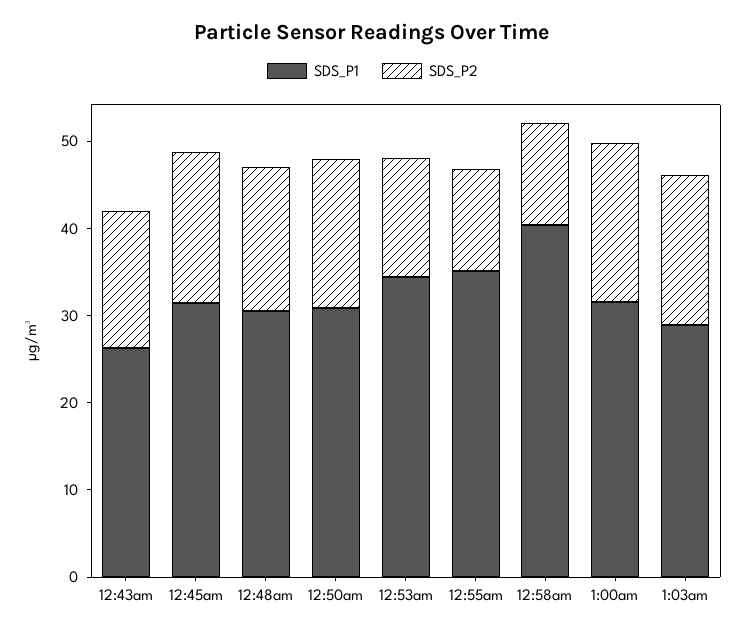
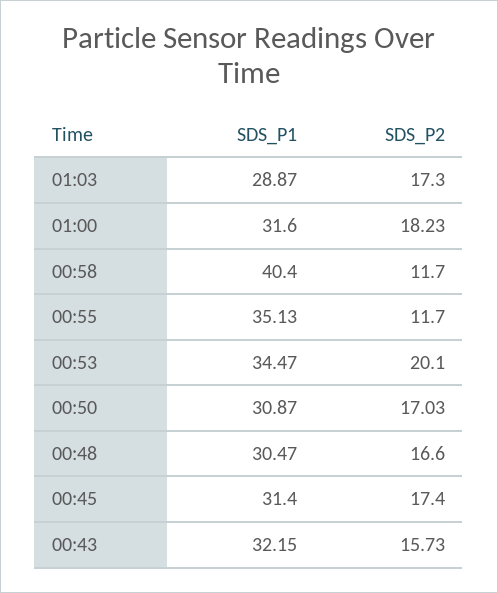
  {
    "SDS_P1": {
-     "12:43am": 26,
+     "12:43am": 32.15,
      "12:45am": 31.4,
      "12:48am": 30.47,
      "12:50am": 30.87,
      "12:53am": 34.47,
      "12:55am": 35.13,
      "12:58am": 40.4,
      "1:00am": 31.6,
      "1:03am": 28.87
    },
    "SDS_P2": {
      "12:43am": 15.73,
      "12:45am": 17.4,
      "12:48am": 16.6,
      "12:50am": 17.03,
-     "12:53am": 14,
+     "12:53am": 20.1,
      "12:55am": 11.7,
      "12:58am": 11.7,
      "1:00am": 18.23,
      "1:03am": 17.3
    }
  }

